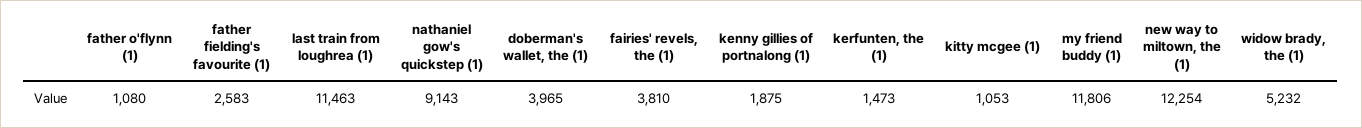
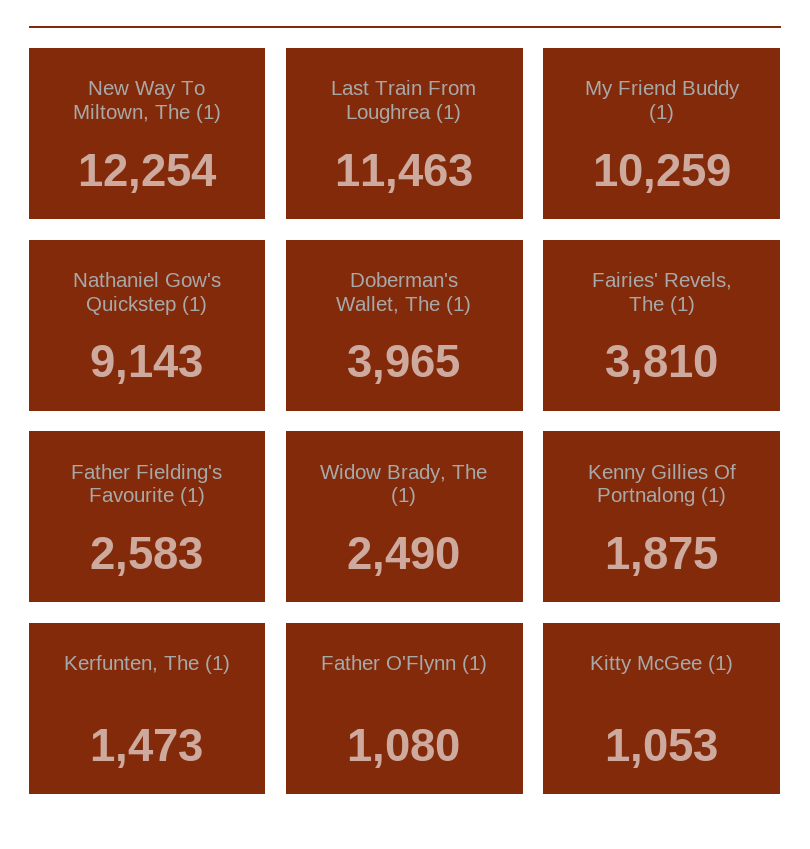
  {
    "father o'flynn (1)": 1080,
    "father fielding's favourite (1)": 2583,
    "last train from loughrea (1)": 11463,
    "nathaniel gow's quickstep (1)": 9143,
    "doberman's wallet, the (1)": 3965,
    "fairies' revels, the (1)": 3810,
    "kenny gillies of portnalong (1)": 1875,
    "kerfunten, the (1)": 1473,
    "kitty mcgee (1)": 1053,
-   "my friend buddy (1)": 11806,
+   "my friend buddy (1)": 10259,
    "new way to miltown, the (1)": 12254,
-   "widow brady, the (1)": 5232
+   "widow brady, the (1)": 2490
  }

